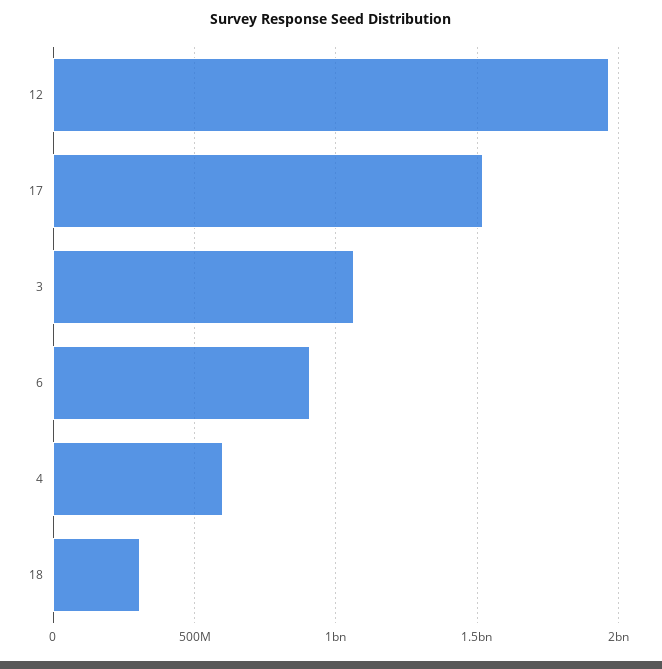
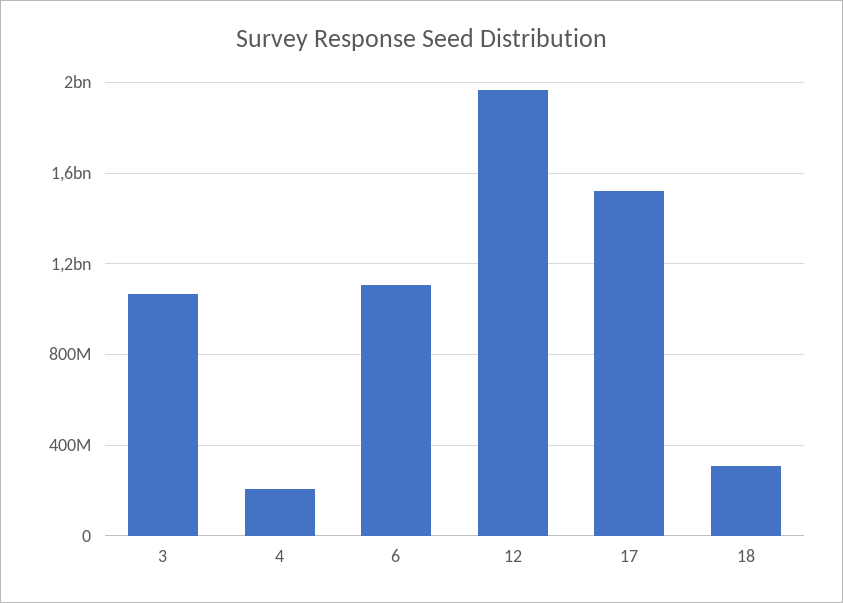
  {
    "12": 1950000000,
    "17": 1500000000,
    "3": 1050000000,
-   "6": 900000000,
+   "6": 1100000000,
-   "4": 600000000,
+   "4": 200000000,
    "18": 300000000
  }

